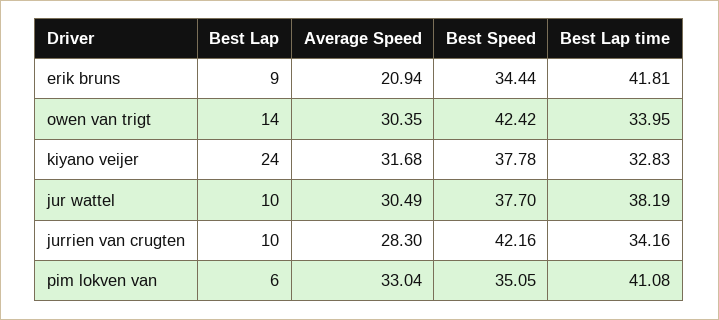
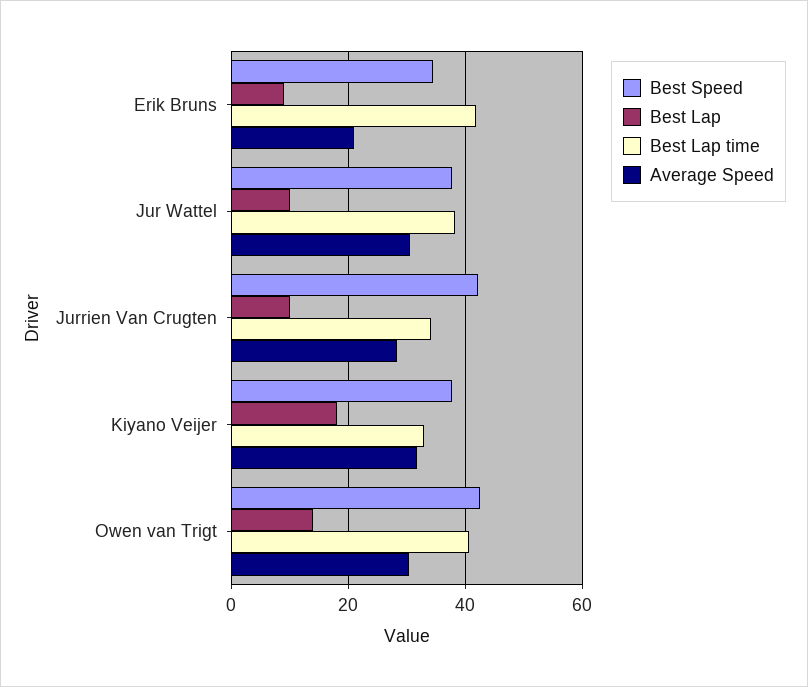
  {
    "Best Lap": {
      "erik bruns": 9,
      "owen van trigt": 14,
-     "kiyano veijer": 24,
+     "kiyano veijer": 18,
      "jur wattel": 10,
-     "jurrien van crugten": 10,
+     "jurrien van crugten": 10
-     "pim lokven van": 6
    },
    "Average Speed": {
      "erik bruns": 20.94,
      "owen van trigt": 30.35,
      "kiyano veijer": 31.68,
      "jur wattel": 30.49,
-     "jurrien van crugten": 28.3,
+     "jurrien van crugten": 28.3
-     "pim lokven van": 33.04
    },
    "Best Speed": {
      "erik bruns": 34.44,
      "owen van trigt": 42.42,
      "kiyano veijer": 37.78,
      "jur wattel": 37.7,
-     "jurrien van crugten": 42.16,
+     "jurrien van crugten": 42.16
-     "pim lokven van": 35.05
    },
    "Best Lap time": {
      "erik bruns": 41.81,
-     "owen van trigt": 33.95,
+     "owen van trigt": 40,
      "kiyano veijer": 32.83,
      "jur wattel": 38.19,
-     "jurrien van crugten": 34.16,
+     "jurrien van crugten": 34.16
-     "pim lokven van": 41.08
    }
  }

